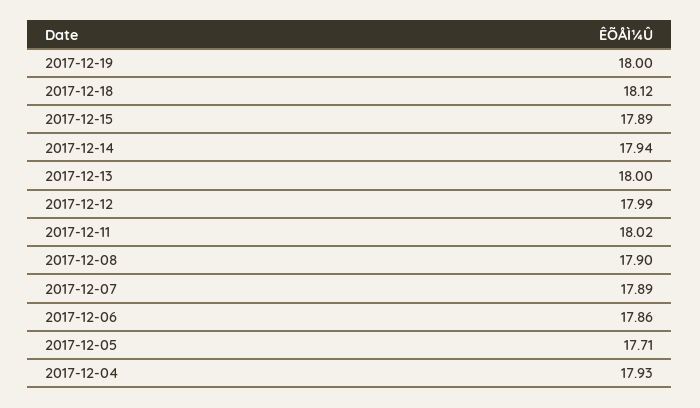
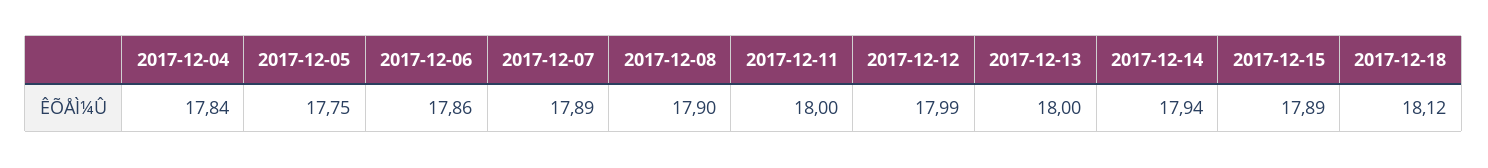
  {
-   "2017-12-19": 18,
    "2017-12-18": 18.12,
    "2017-12-15": 17.89,
    "2017-12-14": 17.94,
    "2017-12-13": 18,
    "2017-12-12": 17.99,
-   "2017-12-11": 18.02,
+   "2017-12-11": 18,
    "2017-12-08": 17.9,
    "2017-12-07": 17.89,
    "2017-12-06": 17.86,
-   "2017-12-05": 17.71,
+   "2017-12-05": 17.75,
-   "2017-12-04": 17.93
+   "2017-12-04": 17.84
  }

